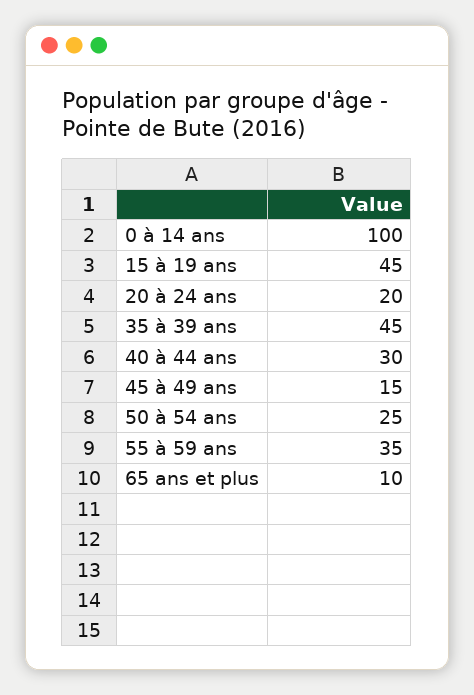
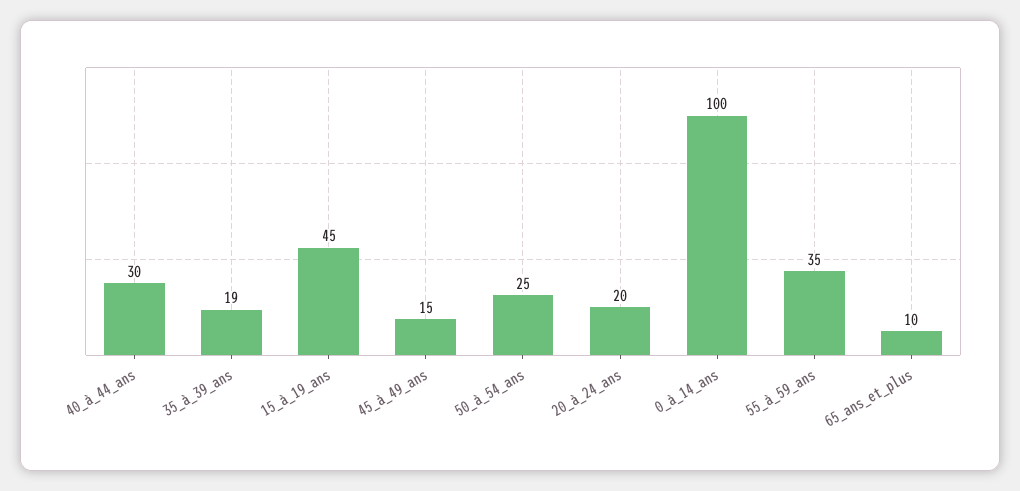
  {
    "0 à 14 ans": 100,
    "15 à 19 ans": 45,
    "20 à 24 ans": 20,
-   "35 à 39 ans": 45,
+   "35 à 39 ans": 19,
    "40 à 44 ans": 30,
    "45 à 49 ans": 15,
    "50 à 54 ans": 25,
    "55 à 59 ans": 35,
    "65 ans et plus": 10
  }

